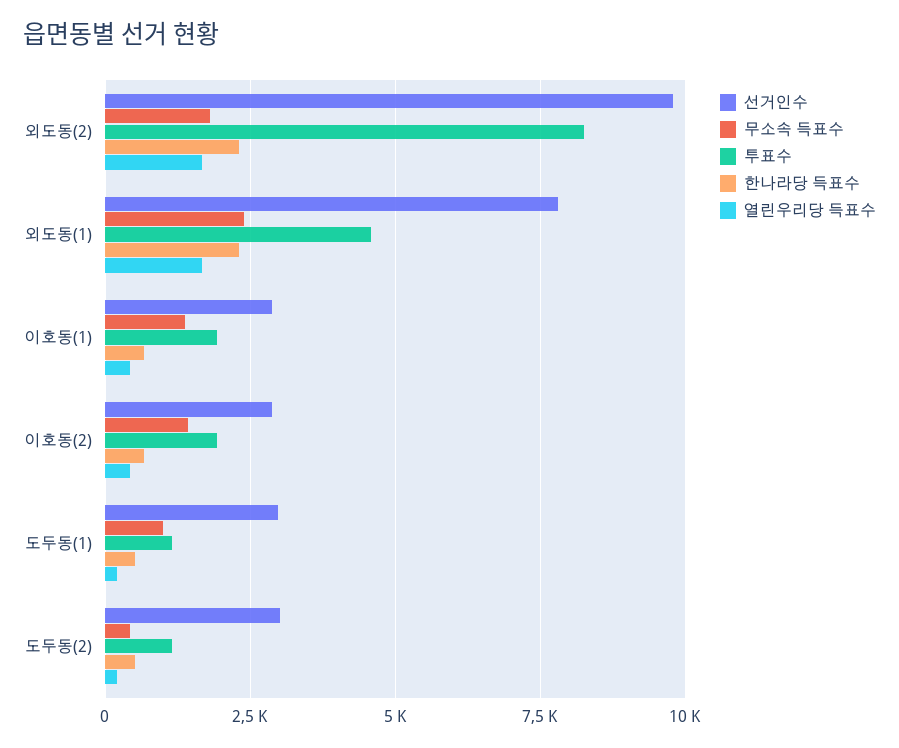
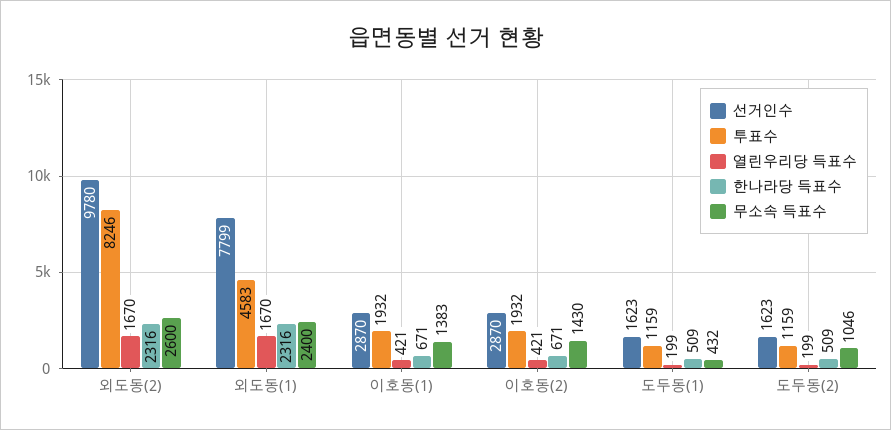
  {
    "선거인수": {
      "외도동(2)": 9780,
      "외도동(1)": 7799,
      "이호동(1)": 2870,
      "이호동(2)": 2870,
-     "도두동(1)": 3000,
+     "도두동(1)": 1623,
-     "도두동(2)": 3000
+     "도두동(2)": 1623
    },
    "무소속 득표수": {
-     "외도동(2)": 1750,
+     "외도동(2)": 2600,
      "외도동(1)": 2400,
      "이호동(1)": 1383,
      "이호동(2)": 1430,
-     "도두동(1)": 1000,
+     "도두동(1)": 432,
-     "도두동(2)": 500
+     "도두동(2)": 1046
    },
    "투표수": {
      "외도동(2)": 8246,
      "외도동(1)": 4583,
      "이호동(1)": 1932,
      "이호동(2)": 1932,
      "도두동(1)": 1159,
      "도두동(2)": 1159
    },
    "한나라당 득표수": {
      "외도동(2)": 2316,
      "외도동(1)": 2316,
      "이호동(1)": 671,
      "이호동(2)": 671,
      "도두동(1)": 509,
      "도두동(2)": 509
    },
    "열린우리당 득표수": {
      "외도동(2)": 1670,
      "외도동(1)": 1670,
      "이호동(1)": 421,
      "이호동(2)": 421,
      "도두동(1)": 199,
      "도두동(2)": 199
    }
  }

